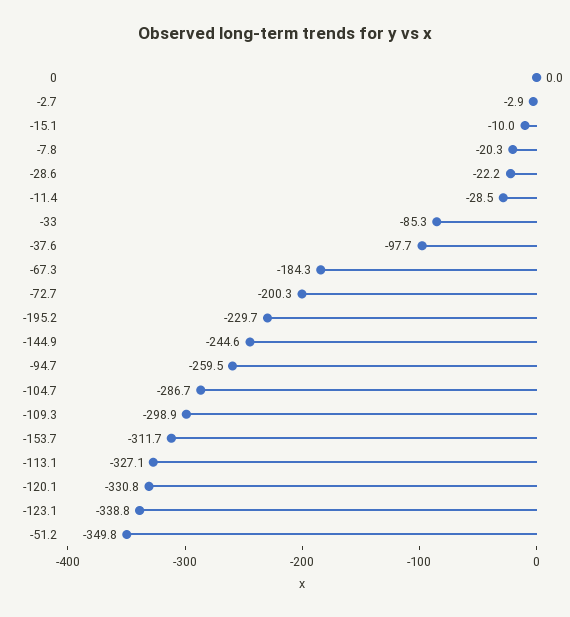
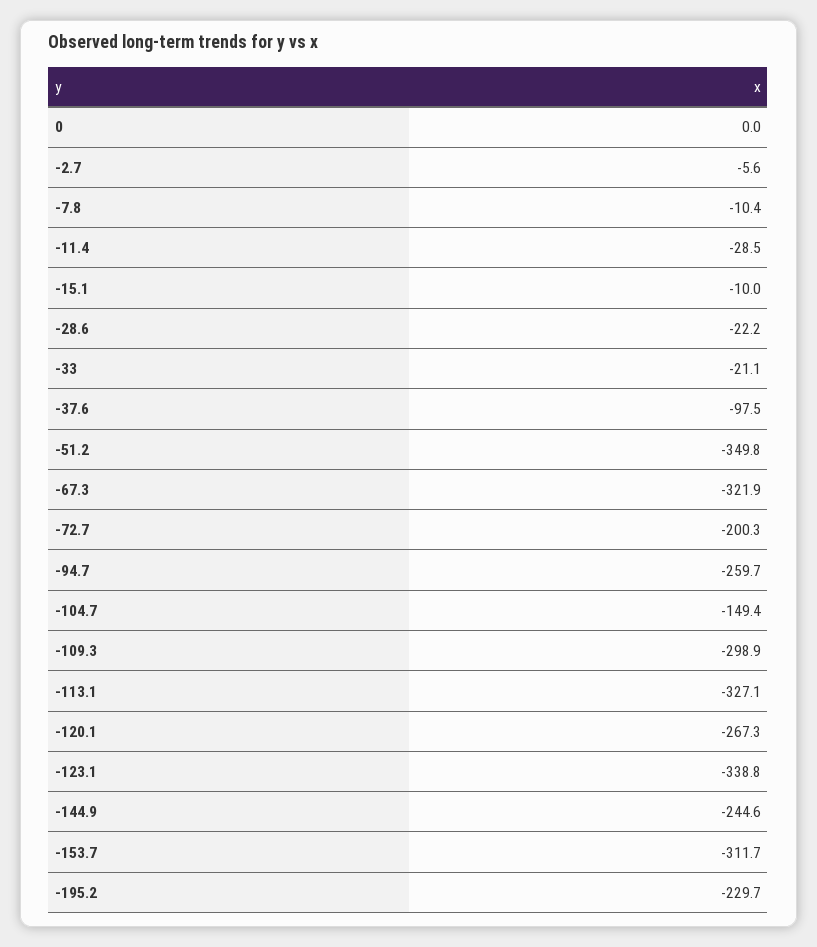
  {
    "0": 0,
-   "-2.7": -2.9,
+   "-2.7": -5.6,
    "-15.1": -10,
-   "-7.8": -20.3,
+   "-7.8": -10.4,
    "-28.6": -22.2,
    "-11.4": -28.5,
-   "-33": -85.3,
+   "-33": -21.1,
-   "-37.6": -97.7,
+   "-37.6": -97.5,
-   "-67.3": -184.3,
+   "-67.3": -321.9,
    "-72.7": -200.3,
    "-195.2": -229.7,
    "-144.9": -244.6,
-   "-94.7": -259.5,
+   "-94.7": -259.7,
-   "-104.7": -286.7,
+   "-104.7": -149.4,
    "-109.3": -298.9,
    "-153.7": -311.7,
    "-113.1": -327.1,
-   "-120.1": -330.8,
+   "-120.1": -267.3,
    "-123.1": -338.8,
    "-51.2": -349.8
  }

